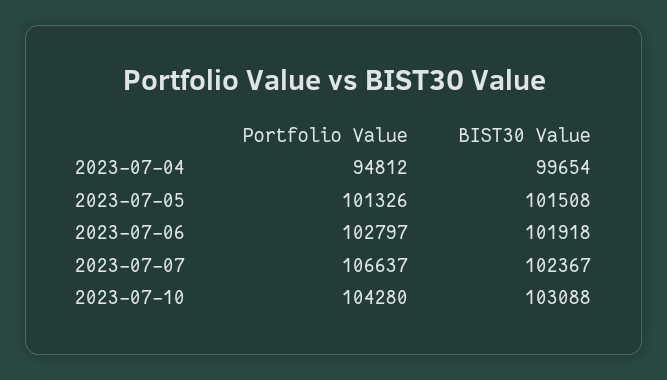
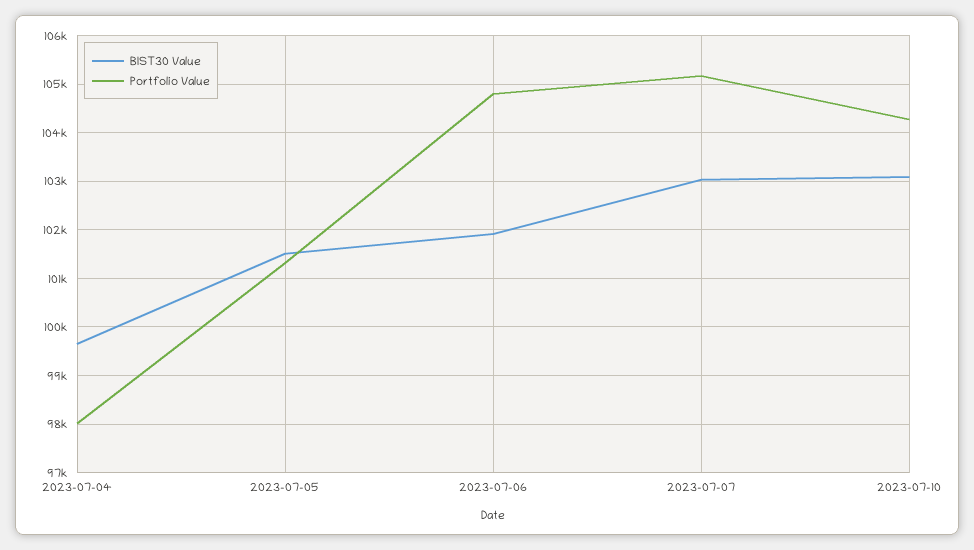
  {
    "Portfolio Value": {
-     "2023-07-04": 94812,
+     "2023-07-04": 98000,
      "2023-07-05": 101326,
-     "2023-07-06": 102797,
+     "2023-07-06": 104800,
-     "2023-07-07": 106637,
+     "2023-07-07": 105200,
      "2023-07-10": 104280
    },
    "BIST30 Value": {
      "2023-07-04": 99654,
      "2023-07-05": 101508,
      "2023-07-06": 101918,
-     "2023-07-07": 102367,
+     "2023-07-07": 103000,
      "2023-07-10": 103088
    }
  }

